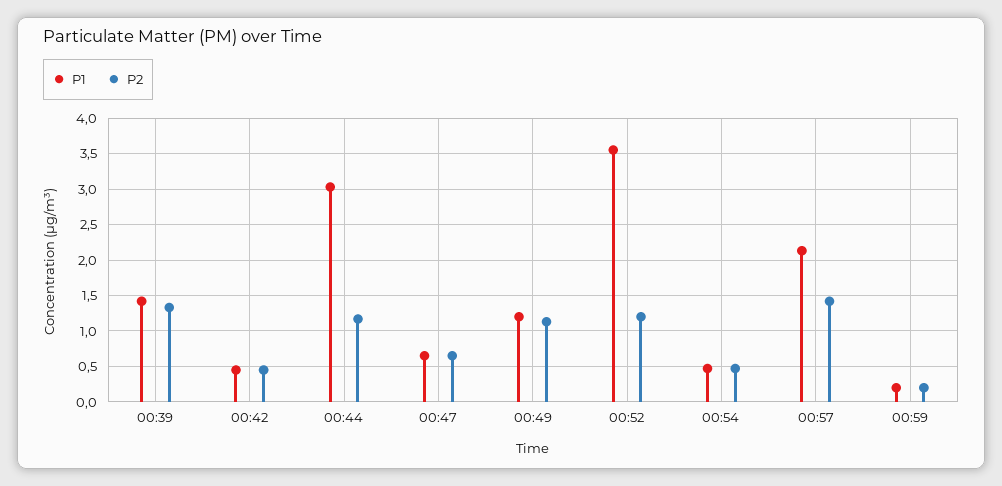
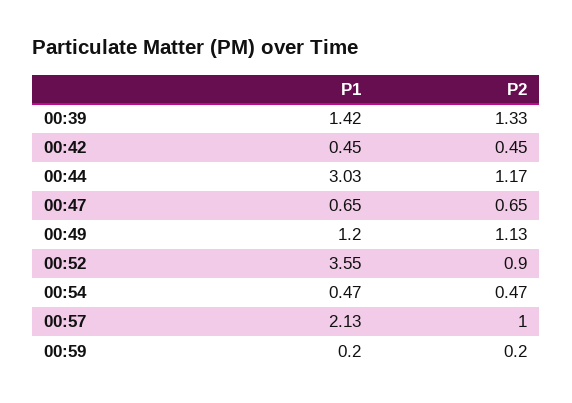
  {
    "P1": {
      "00:39": 1.42,
      "00:42": 0.45,
      "00:44": 3.03,
      "00:47": 0.65,
      "00:49": 1.2,
      "00:52": 3.55,
      "00:54": 0.47,
      "00:57": 2.13,
      "00:59": 0.2
    },
    "P2": {
      "00:39": 1.33,
      "00:42": 0.45,
      "00:44": 1.17,
      "00:47": 0.65,
      "00:49": 1.13,
-     "00:52": 1.2,
+     "00:52": 0.9,
      "00:54": 0.47,
-     "00:57": 1.4,
+     "00:57": 1,
      "00:59": 0.2
    }
  }

